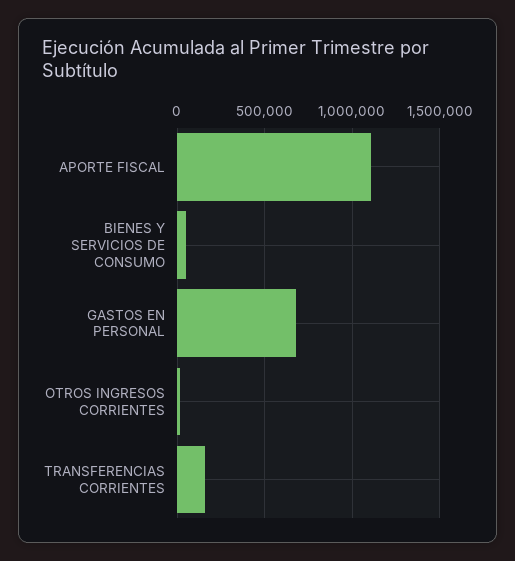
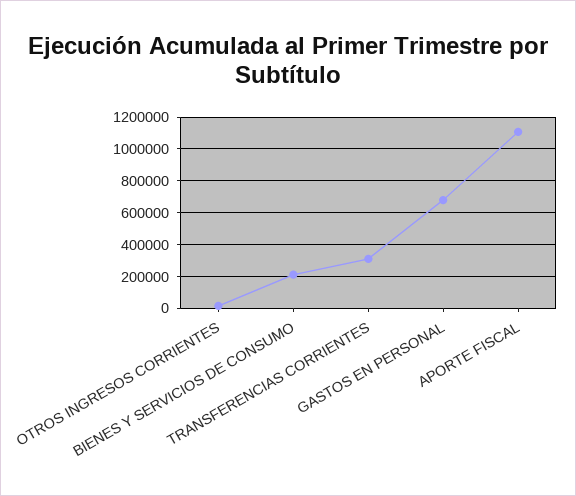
  {
    "APORTE FISCAL": 1100000,
-   "BIENES Y SERVICIOS DE CONSUMO": 50000,
+   "BIENES Y SERVICIOS DE CONSUMO": 200000,
    "GASTOS EN PERSONAL": 700000,
    "OTROS INGRESOS CORRIENTES": 0,
-   "TRANSFERENCIAS CORRIENTES": 150000
+   "TRANSFERENCIAS CORRIENTES": 300000
  }

